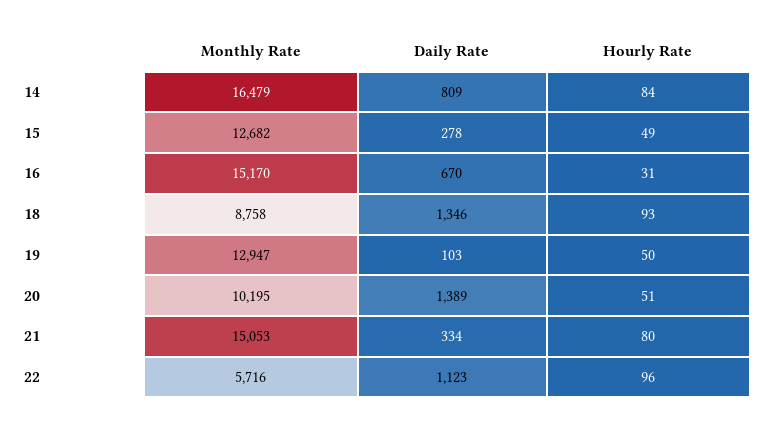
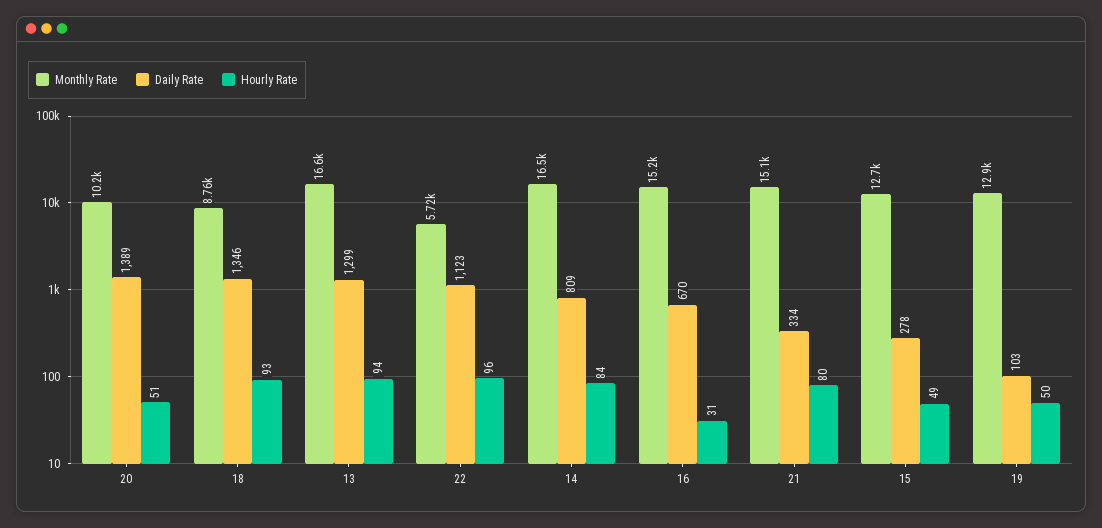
  {
    "Monthly Rate": {
      "14": 16479,
      "15": 12682,
      "16": 15170,
      "18": 8758,
      "19": 12947,
      "20": 10195,
      "21": 15053,
-     "22": 5716
+     "22": 5716,
+     "13": 16600
    },
    "Daily Rate": {
      "14": 809,
      "15": 278,
      "16": 670,
      "18": 1346,
      "19": 103,
      "20": 1389,
      "21": 334,
-     "22": 1123
+     "22": 1123,
+     "13": 1299
    },
    "Hourly Rate": {
      "14": 84,
      "15": 49,
      "16": 31,
      "18": 93,
      "19": 50,
      "20": 51,
      "21": 80,
-     "22": 96
+     "22": 96,
+     "13": 94
    }
  }

